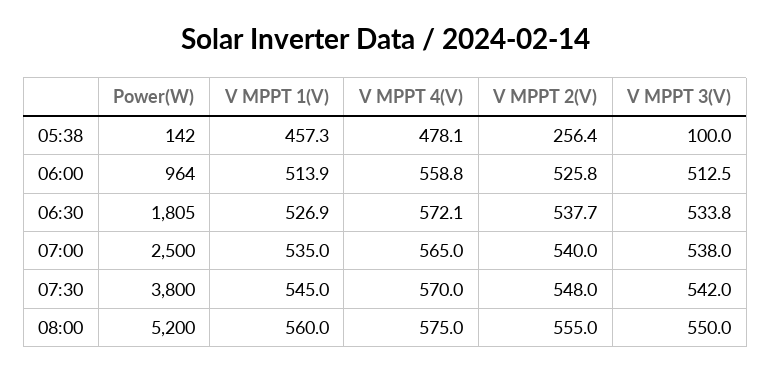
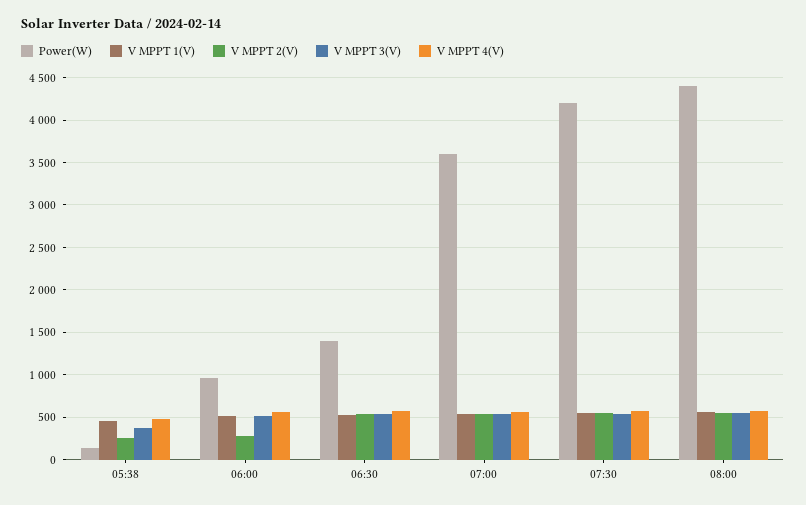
  {
    "Power(W)": {
      "05:38": 142,
      "06:00": 964,
-     "06:30": 1805,
+     "06:30": 1400,
-     "07:00": 2500,
+     "07:00": 3600,
-     "07:30": 3800,
+     "07:30": 4200,
-     "08:00": 5200
+     "08:00": 4400
    },
    "V MPPT 1(V)": {
      "05:38": 457.3,
      "06:00": 513.9,
      "06:30": 526.9,
      "07:00": 535,
      "07:30": 545,
      "08:00": 560
    },
    "V MPPT 4(V)": {
      "05:38": 478.1,
      "06:00": 558.8,
      "06:30": 572.1,
      "07:00": 565,
      "07:30": 570,
      "08:00": 575
    },
    "V MPPT 2(V)": {
      "05:38": 256.4,
-     "06:00": 525.8,
+     "06:00": 300,
      "06:30": 537.7,
      "07:00": 540,
      "07:30": 548,
      "08:00": 555
    },
    "V MPPT 3(V)": {
-     "05:38": 100,
+     "05:38": 400,
      "06:00": 512.5,
      "06:30": 533.8,
      "07:00": 538,
      "07:30": 542,
      "08:00": 550
    }
  }

